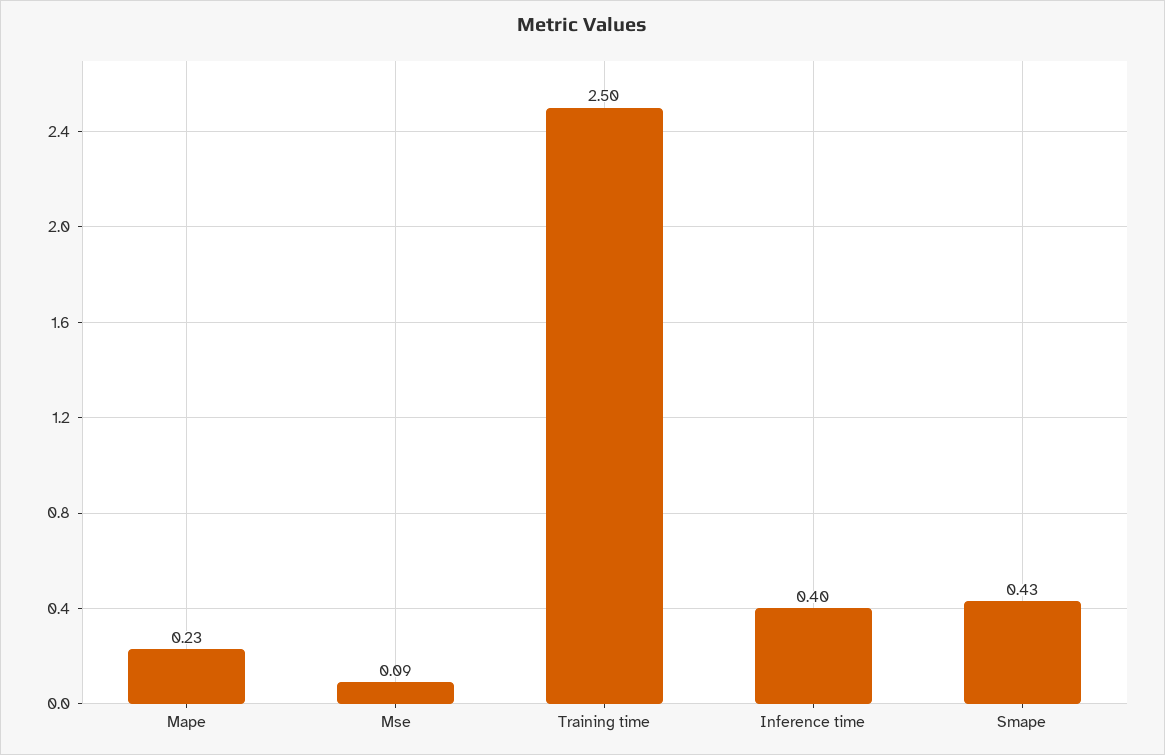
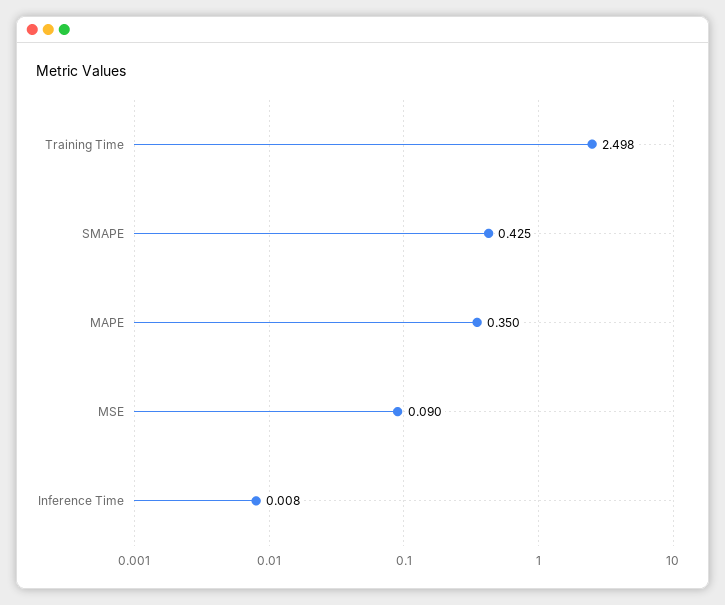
  {
-   "Mape": 0.23,
+   "Mape": 0.35,
    "Mse": 0.09,
    "Training time": 2.498,
-   "Inference time": 0.4,
+   "Inference time": 0.008,
    "Smape": 0.425
  }

